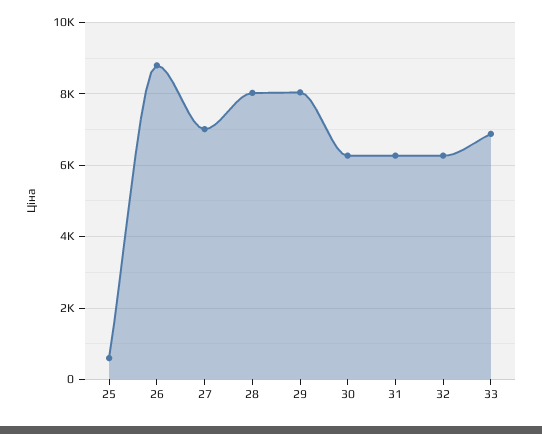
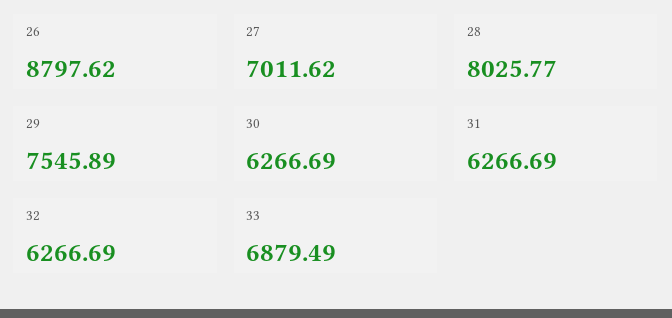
  {
-   "25": 600,
    "26": 8797.62,
    "27": 7011.62,
    "28": 8025.77,
-   "29": 8000,
+   "29": 7545.89,
    "30": 6266.69,
    "31": 6266.69,
    "32": 6266.69,
    "33": 6879.49
  }

